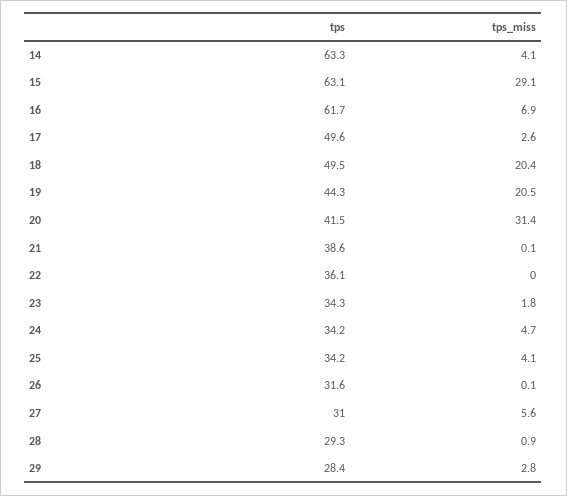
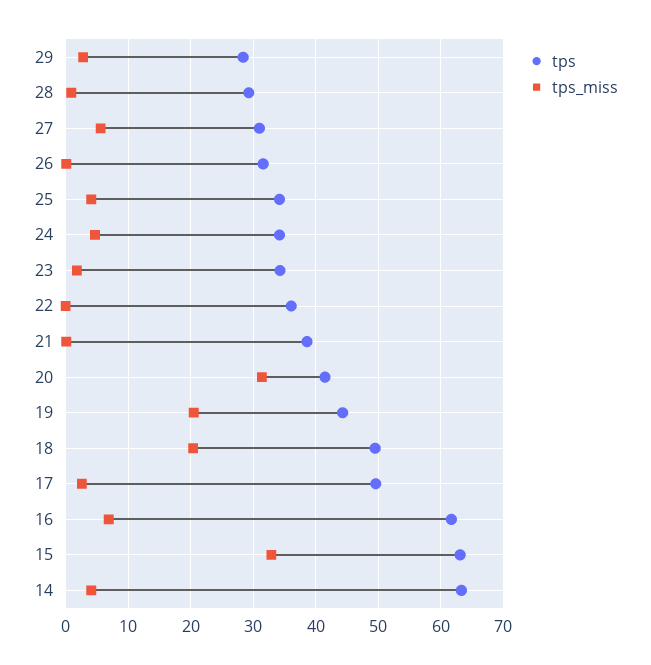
  {
    "tps": {
      "14": 63.3,
      "15": 63.1,
      "16": 61.7,
      "17": 49.6,
      "18": 49.5,
      "19": 44.3,
      "20": 41.5,
      "21": 38.6,
      "22": 36.1,
      "23": 34.3,
      "24": 34.2,
      "25": 34.2,
      "26": 31.6,
      "27": 31,
      "28": 29.3,
      "29": 28.4
    },
    "tps_miss": {
      "14": 4.1,
-     "15": 29.1,
+     "15": 33,
      "16": 6.9,
      "17": 2.6,
      "18": 20.4,
      "19": 20.5,
      "20": 31.4,
      "21": 0.1,
      "22": 0,
      "23": 1.8,
      "24": 4.7,
      "25": 4.1,
      "26": 0.1,
      "27": 5.6,
      "28": 0.9,
      "29": 2.8
    }
  }

